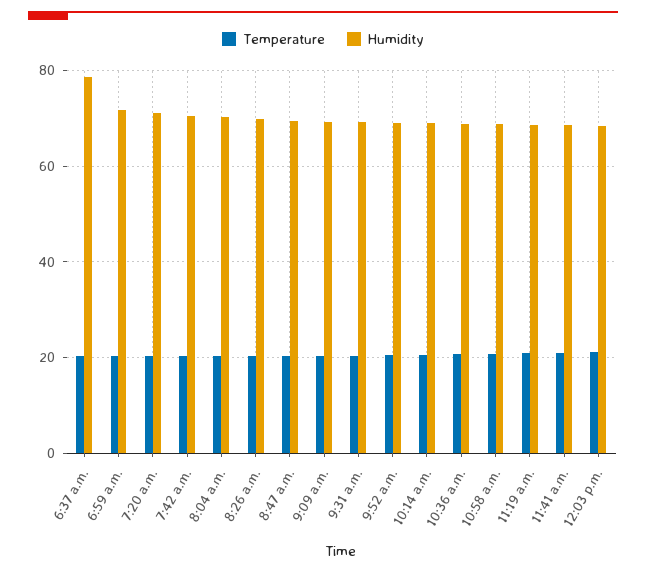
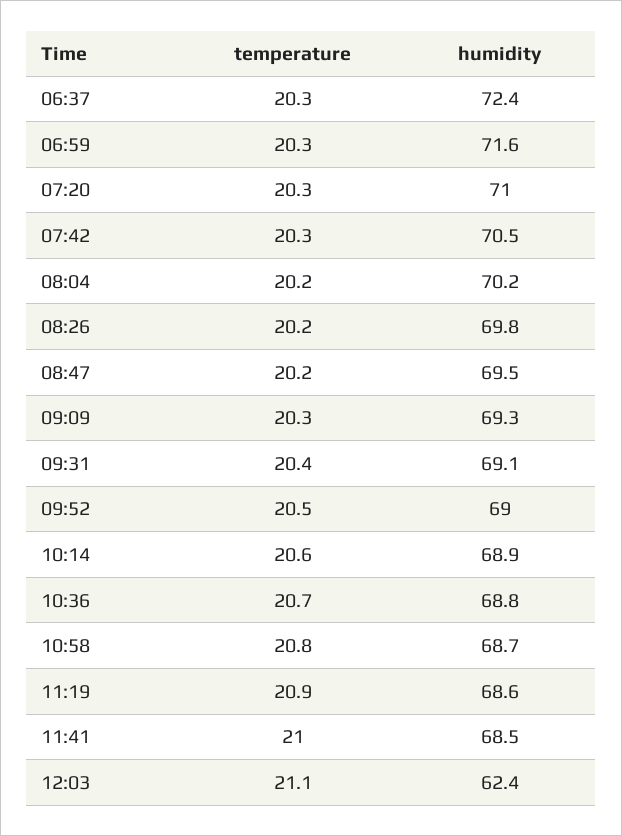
  {
    "Temperature": {
      "6:37 a.m.": 20.3,
      "6:59 a.m.": 20.3,
      "7:20 a.m.": 20.3,
      "7:42 a.m.": 20.3,
      "8:04 a.m.": 20.2,
      "8:26 a.m.": 20.2,
      "8:47 a.m.": 20.2,
      "9:09 a.m.": 20.3,
      "9:31 a.m.": 20.4,
      "9:52 a.m.": 20.5,
      "10:14 a.m.": 20.6,
      "10:36 a.m.": 20.7,
      "10:58 a.m.": 20.8,
      "11:19 a.m.": 20.9,
      "11:41 a.m.": 21,
      "12:03 p.m.": 21.1
    },
    "Humidity": {
-     "6:37 a.m.": 78,
+     "6:37 a.m.": 72.4,
      "6:59 a.m.": 71.6,
      "7:20 a.m.": 71,
      "7:42 a.m.": 70.5,
      "8:04 a.m.": 70.2,
      "8:26 a.m.": 69.8,
      "8:47 a.m.": 69.5,
      "9:09 a.m.": 69.3,
      "9:31 a.m.": 69.1,
      "9:52 a.m.": 69,
      "10:14 a.m.": 68.9,
      "10:36 a.m.": 68.8,
      "10:58 a.m.": 68.7,
      "11:19 a.m.": 68.6,
      "11:41 a.m.": 68.5,
-     "12:03 p.m.": 68
+     "12:03 p.m.": 62.4
    }
  }

